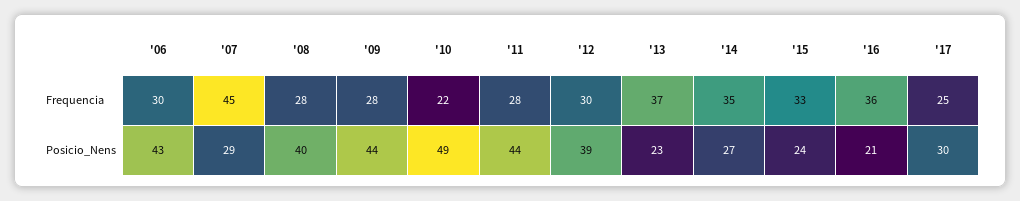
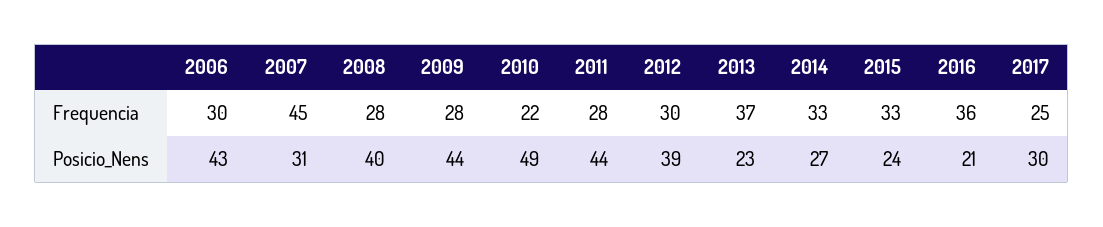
  {
    "'06": {
      "Frequencia": 30,
      "Posicio_Nens": 43
    },
    "'07": {
      "Frequencia": 45,
-     "Posicio_Nens": 29
+     "Posicio_Nens": 31
    },
    "'08": {
      "Frequencia": 28,
      "Posicio_Nens": 40
    },
    "'09": {
      "Frequencia": 28,
      "Posicio_Nens": 44
    },
    "'10": {
      "Frequencia": 22,
      "Posicio_Nens": 49
    },
    "'11": {
      "Frequencia": 28,
      "Posicio_Nens": 44
    },
    "'12": {
      "Frequencia": 30,
      "Posicio_Nens": 39
    },
    "'13": {
      "Frequencia": 37,
      "Posicio_Nens": 23
    },
    "'14": {
-     "Frequencia": 35,
+     "Frequencia": 33,
      "Posicio_Nens": 27
    },
    "'15": {
      "Frequencia": 33,
      "Posicio_Nens": 24
    },
    "'16": {
      "Frequencia": 36,
      "Posicio_Nens": 21
    },
    "'17": {
      "Frequencia": 25,
      "Posicio_Nens": 30
    }
  }

